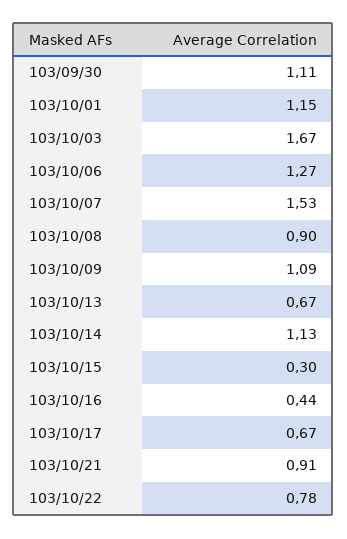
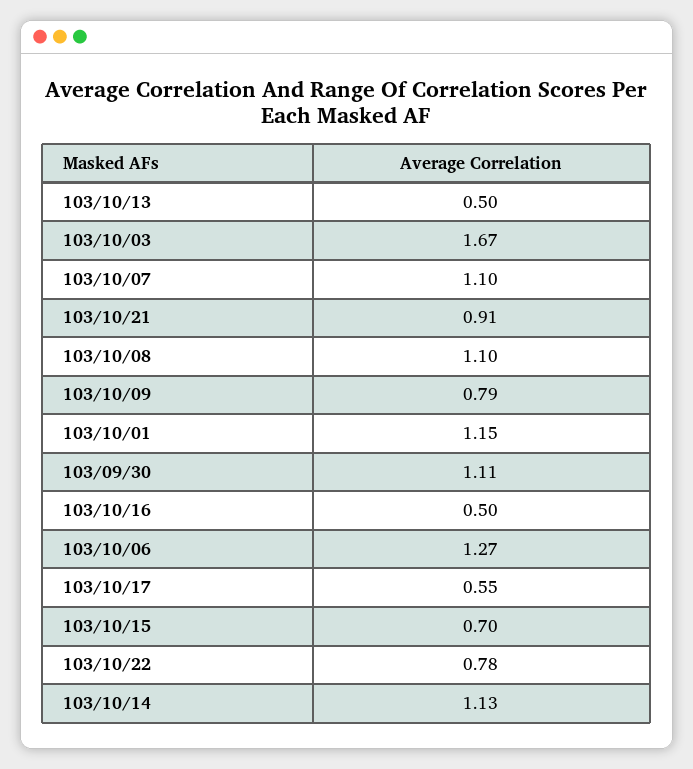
  {
    "103/09/30": 1.11,
    "103/10/01": 1.15,
    "103/10/03": 1.67,
    "103/10/06": 1.27,
-   "103/10/07": 1.53,
+   "103/10/07": 1.1,
-   "103/10/08": 0.9,
+   "103/10/08": 1.1,
-   "103/10/09": 1.09,
+   "103/10/09": 0.79,
-   "103/10/13": 0.67,
+   "103/10/13": 0.5,
    "103/10/14": 1.13,
-   "103/10/15": 0.3,
+   "103/10/15": 0.7,
-   "103/10/16": 0.44,
+   "103/10/16": 0.5,
-   "103/10/17": 0.67,
+   "103/10/17": 0.55,
    "103/10/21": 0.91,
    "103/10/22": 0.78
  }

